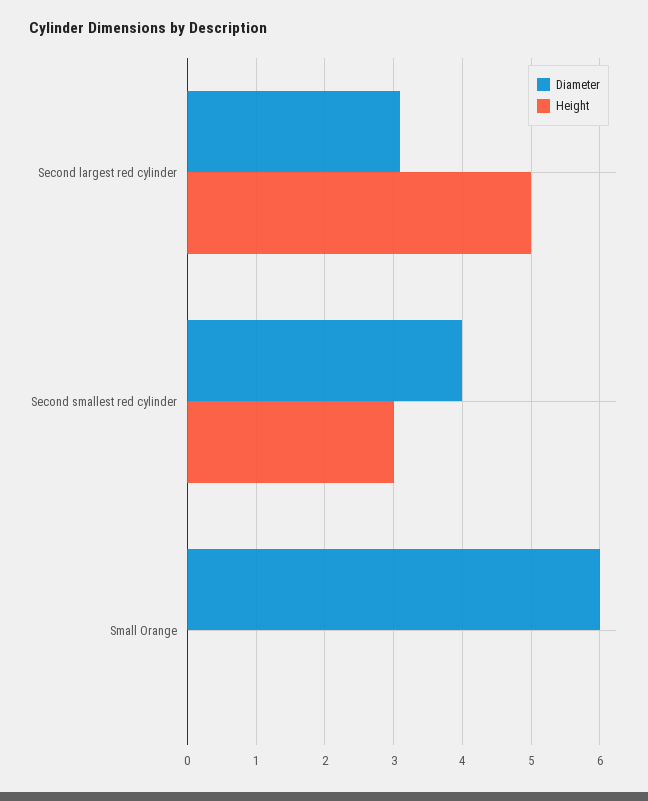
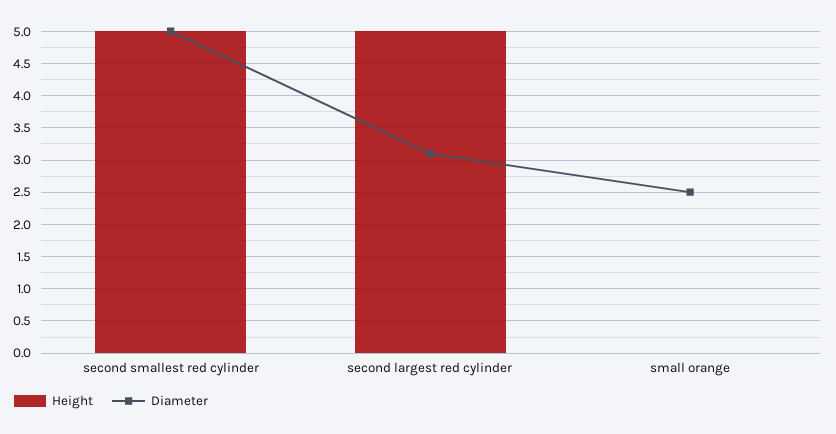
  {
    "Diameter": {
      "Second largest red cylinder": 3.1,
-     "Second smallest red cylinder": 4,
+     "Second smallest red cylinder": 5,
-     "Small Orange": 6
+     "Small Orange": 2.5
    },
    "Height": {
      "Second largest red cylinder": 5,
-     "Second smallest red cylinder": 3,
+     "Second smallest red cylinder": 5,
      "Small Orange": 0
    }
  }

